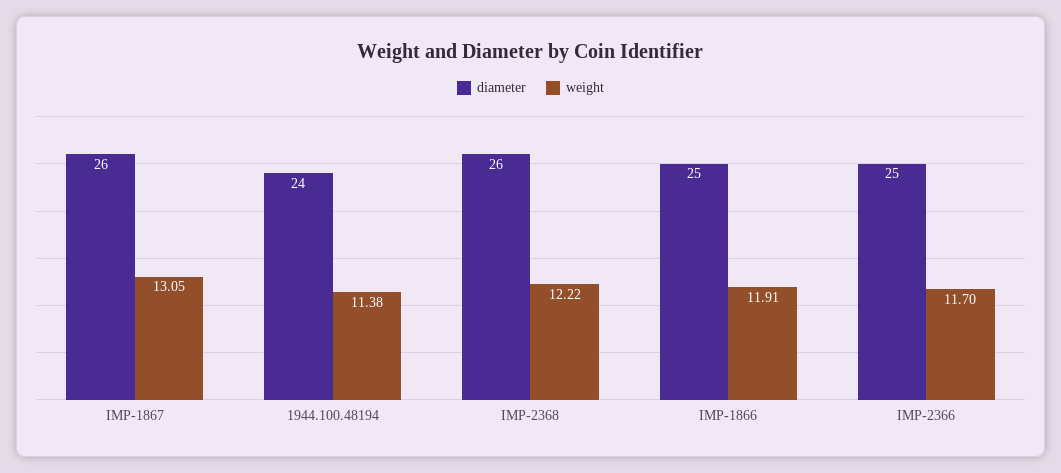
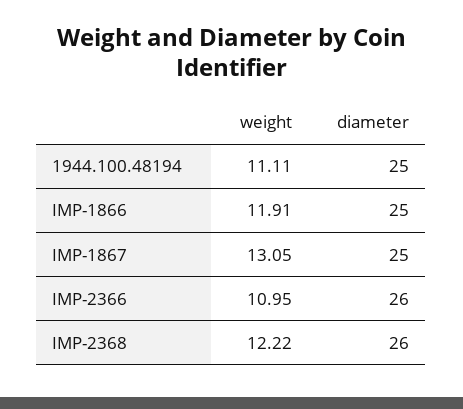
  {
    "diameter": {
-     "IMP-1867": 26,
+     "IMP-1867": 25,
-     "1944.100.48194": 24,
+     "1944.100.48194": 25,
      "IMP-2368": 26,
      "IMP-1866": 25,
-     "IMP-2366": 25
+     "IMP-2366": 26
    },
    "weight": {
      "IMP-1867": 13.05,
-     "1944.100.48194": 11.38,
+     "1944.100.48194": 11.11,
      "IMP-2368": 12.22,
      "IMP-1866": 11.91,
-     "IMP-2366": 11.7
+     "IMP-2366": 10.95
    }
  }

